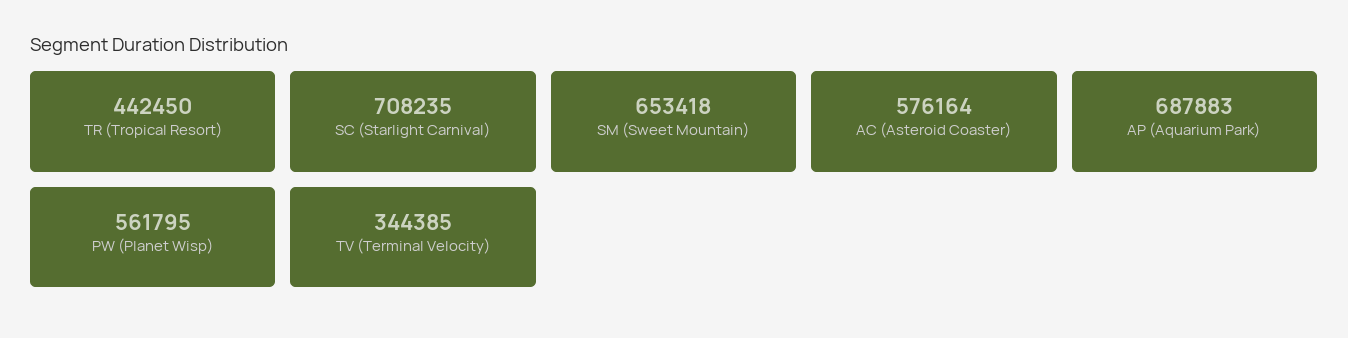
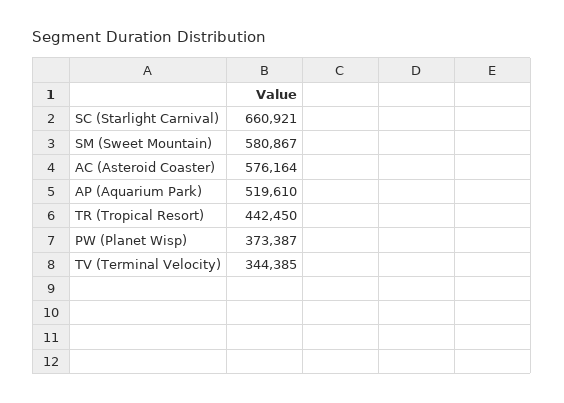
  {
    "TR (Tropical Resort)": 442450,
-   "SC (Starlight Carnival)": 708235,
+   "SC (Starlight Carnival)": 660921,
-   "SM (Sweet Mountain)": 653418,
+   "SM (Sweet Mountain)": 580867,
    "AC (Asteroid Coaster)": 576164,
-   "AP (Aquarium Park)": 687883,
+   "AP (Aquarium Park)": 519610,
-   "PW (Planet Wisp)": 561795,
+   "PW (Planet Wisp)": 373387,
    "TV (Terminal Velocity)": 344385
  }

